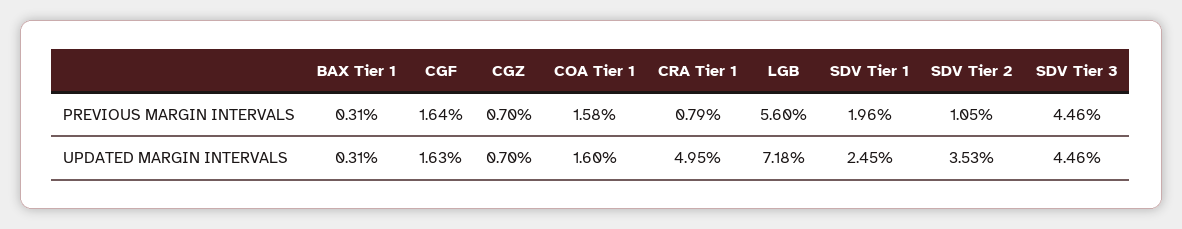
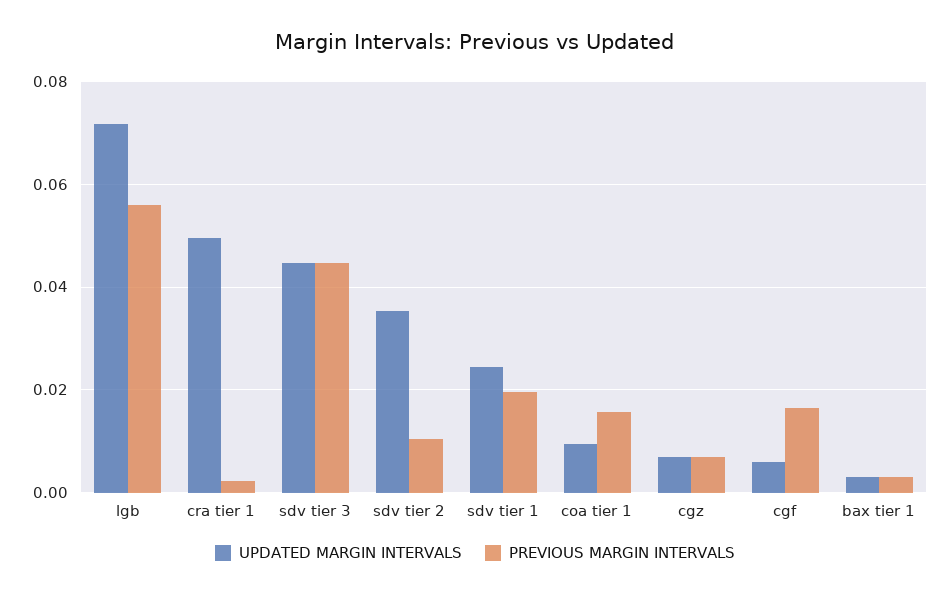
  {
    "PREVIOUS MARGIN INTERVALS": {
      "BAX Tier 1": 0.0031,
      "CGF": 0.0164,
      "CGZ": 0.007,
      "COA Tier 1": 0.0158,
-     "CRA Tier 1": 0.0079,
+     "CRA Tier 1": 0.002,
      "LGB": 0.056,
      "SDV Tier 1": 0.0196,
      "SDV Tier 2": 0.0105,
      "SDV Tier 3": 0.0446
    },
    "UPDATED MARGIN INTERVALS": {
      "BAX Tier 1": 0.0031,
-     "CGF": 0.0163,
+     "CGF": 0.006,
      "CGZ": 0.007,
-     "COA Tier 1": 0.016,
+     "COA Tier 1": 0.01,
      "CRA Tier 1": 0.0495,
      "LGB": 0.0718,
      "SDV Tier 1": 0.0245,
      "SDV Tier 2": 0.0353,
      "SDV Tier 3": 0.0446
    }
  }

